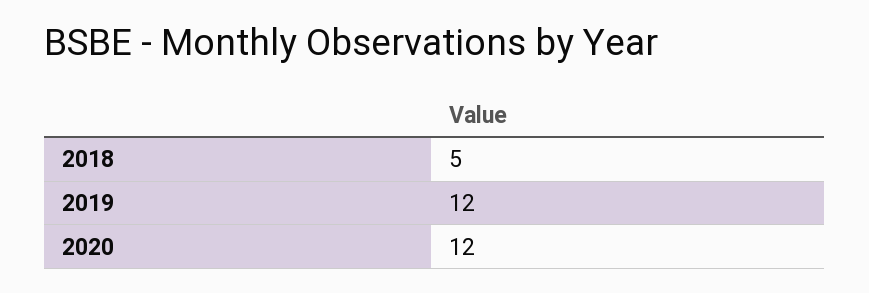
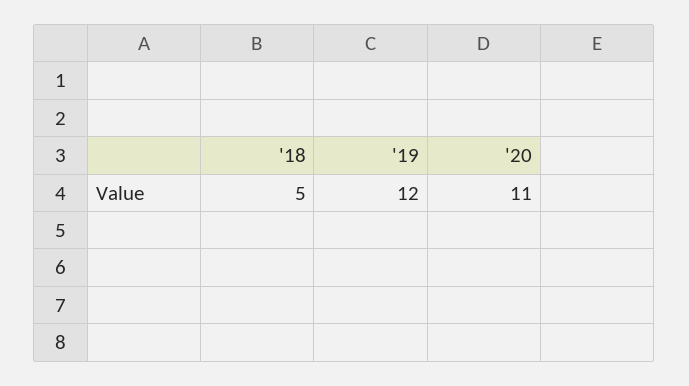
  {
    "2018": 5,
    "2019": 12,
-   "2020": 12
+   "2020": 11
  }

